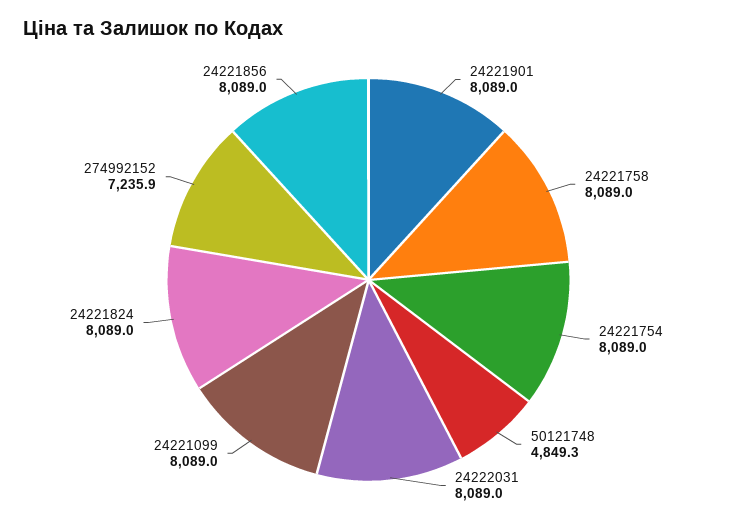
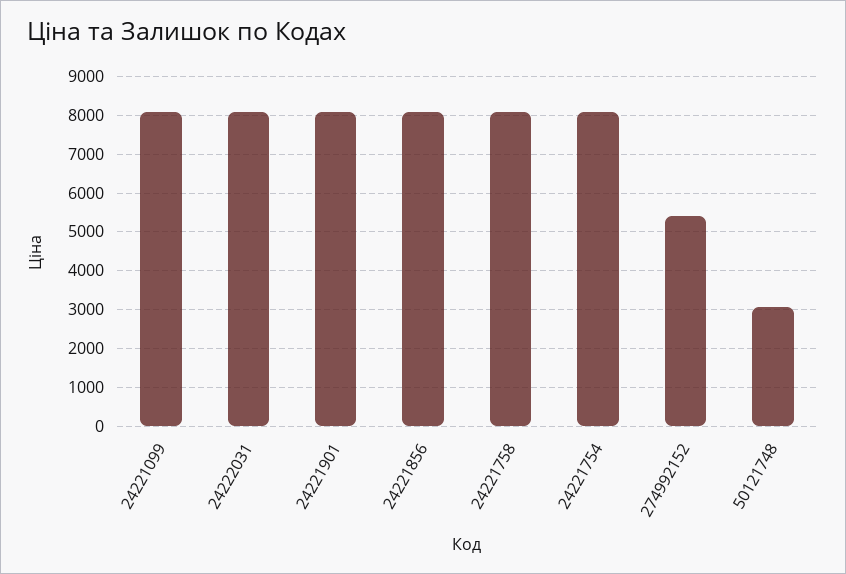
  {
    "24221901": 8089,
    "24221758": 8089,
    "24221754": 8089,
-   "50121748": 4849.3,
+   "50121748": 3000,
    "24222031": 8089,
    "24221099": 8089,
-   "24221824": 8089,
-   "274992152": 7235.9,
+   "274992152": 5400,
    "24221856": 8089
  }

